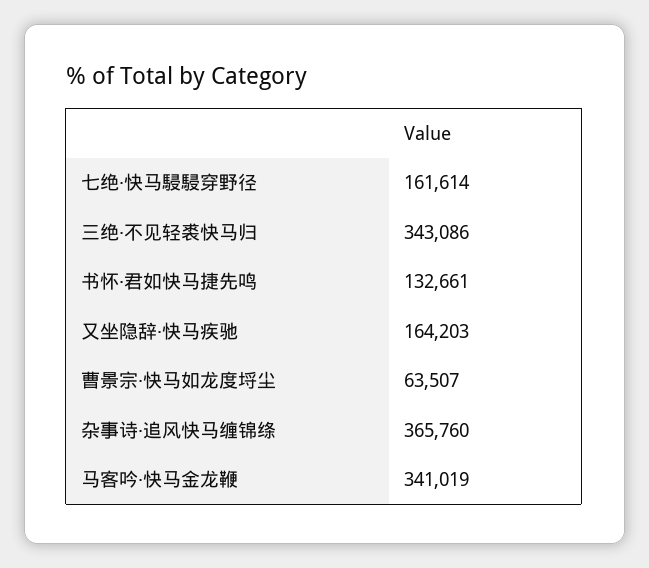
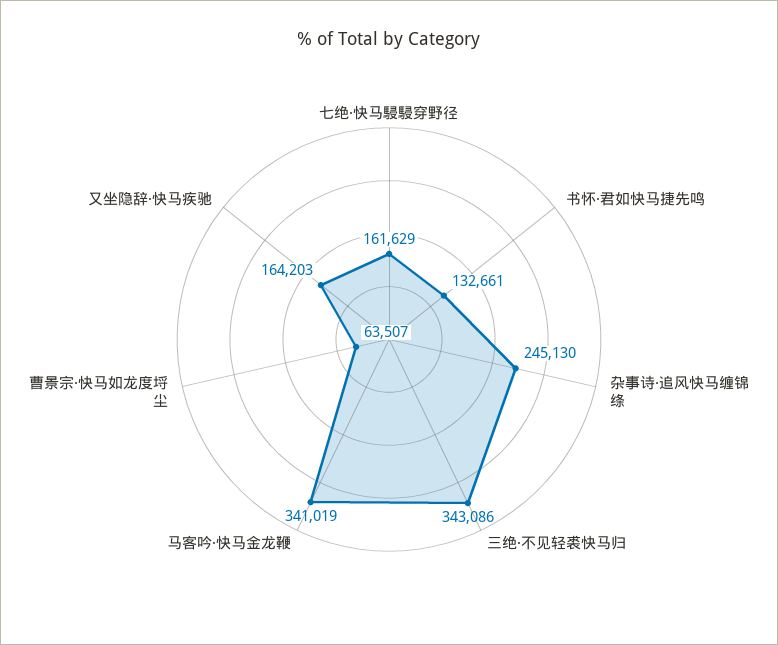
  {
-   "七绝·快马駸駸穿野径": 161614,
+   "七绝·快马駸駸穿野径": 161629,
    "三绝·不见轻裘快马归": 343086,
    "书怀·君如快马捷先鸣": 132661,
    "又坐隐辞·快马疾驰": 164203,
    "曹景宗·快马如龙度埒尘": 63507,
-   "杂事诗·追风快马缠锦绦": 365760,
+   "杂事诗·追风快马缠锦绦": 245130,
    "马客吟·快马金龙鞭": 341019
  }

